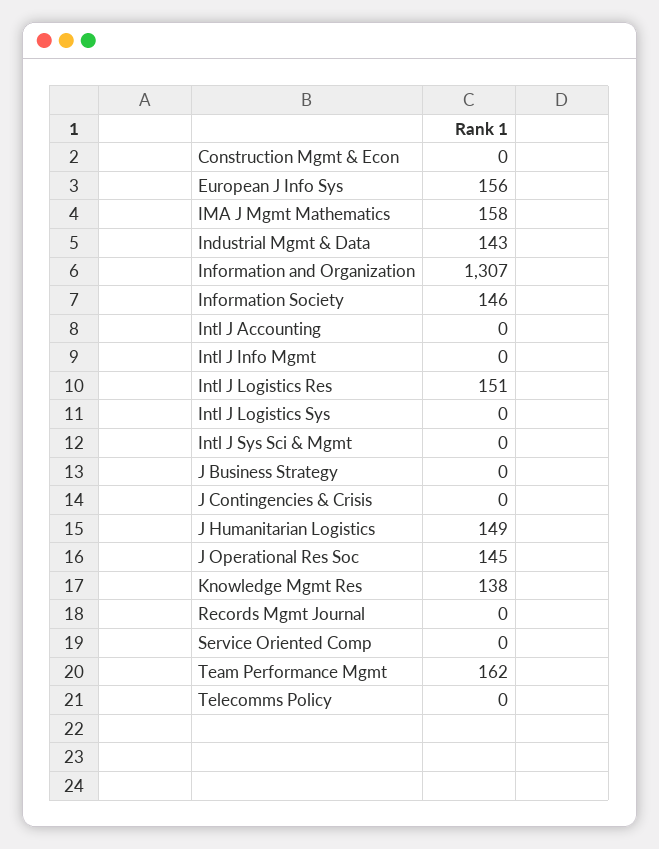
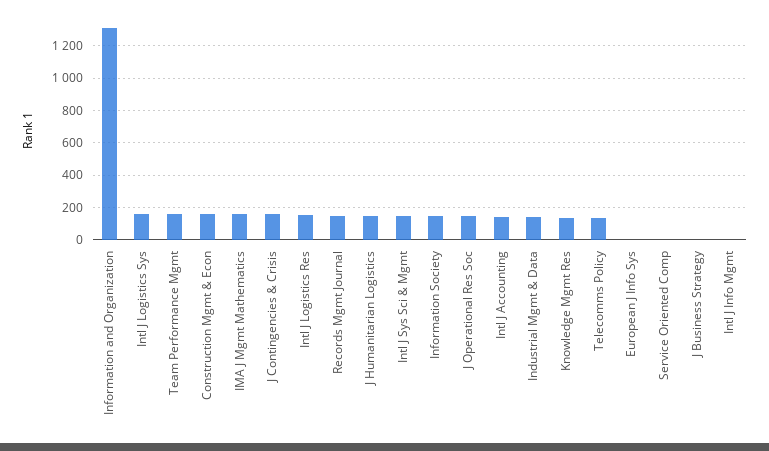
  {
-   "Construction Mgmt & Econ": 0,
+   "Construction Mgmt & Econ": 150,
-   "European J Info Sys": 156,
+   "European J Info Sys": 0,
    "IMA J Mgmt Mathematics": 158,
    "Industrial Mgmt & Data": 143,
    "Information and Organization": 1307,
    "Information Society": 146,
-   "Intl J Accounting": 0,
+   "Intl J Accounting": 150,
    "Intl J Info Mgmt": 0,
    "Intl J Logistics Res": 151,
-   "Intl J Logistics Sys": 0,
+   "Intl J Logistics Sys": 150,
-   "Intl J Sys Sci & Mgmt": 0,
+   "Intl J Sys Sci & Mgmt": 150,
    "J Business Strategy": 0,
-   "J Contingencies & Crisis": 0,
+   "J Contingencies & Crisis": 150,
    "J Humanitarian Logistics": 149,
    "J Operational Res Soc": 145,
    "Knowledge Mgmt Res": 138,
-   "Records Mgmt Journal": 0,
+   "Records Mgmt Journal": 150,
    "Service Oriented Comp": 0,
    "Team Performance Mgmt": 162,
-   "Telecomms Policy": 0
+   "Telecomms Policy": 150
  }

